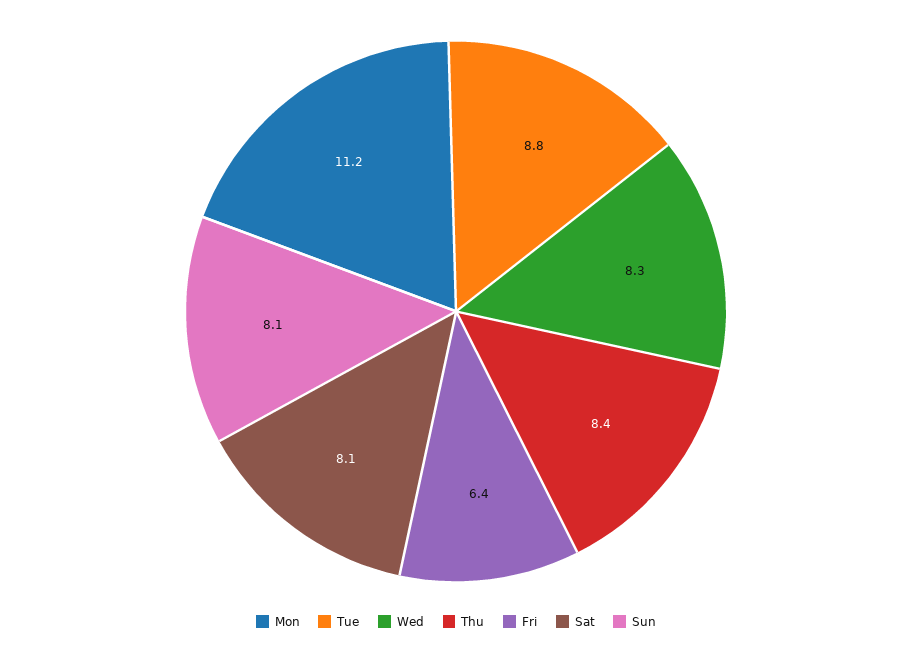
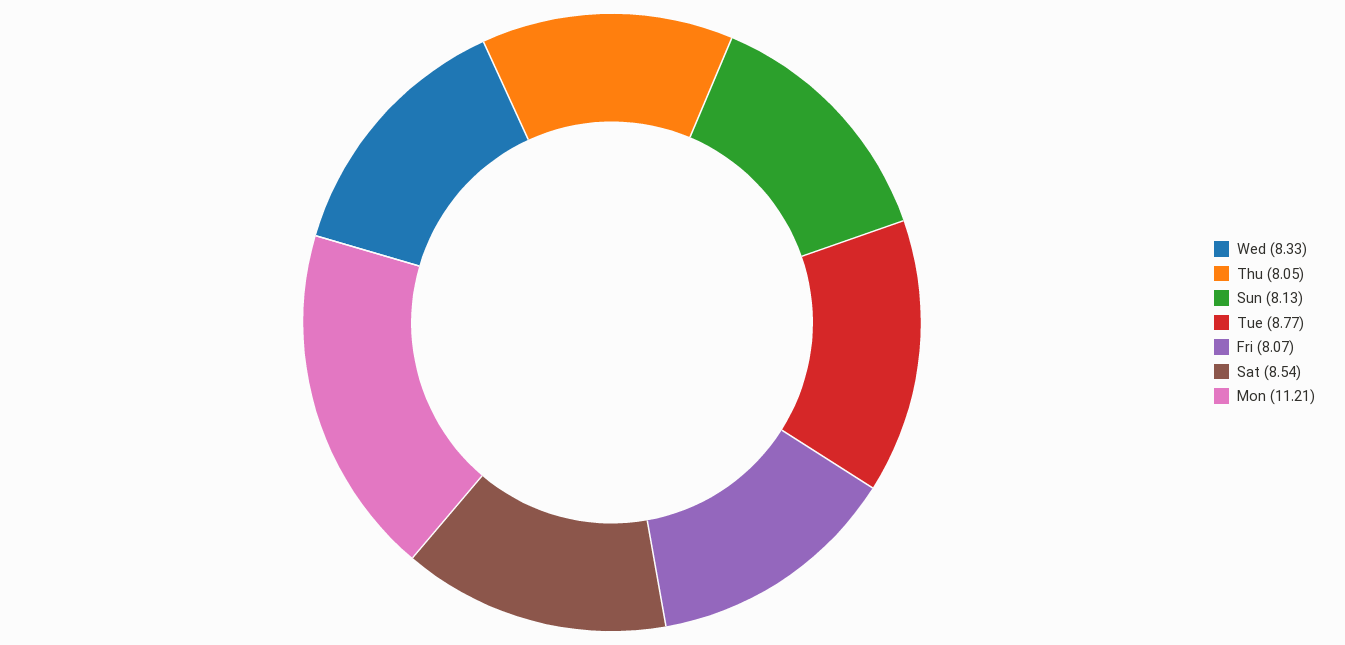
  {
    "Mon": 11.21,
    "Tue": 8.77,
    "Wed": 8.33,
-   "Thu": 8.4,
+   "Thu": 8.05,
-   "Fri": 6.4,
+   "Fri": 8.07,
-   "Sat": 8.1,
+   "Sat": 8.54,
    "Sun": 8.13
  }

